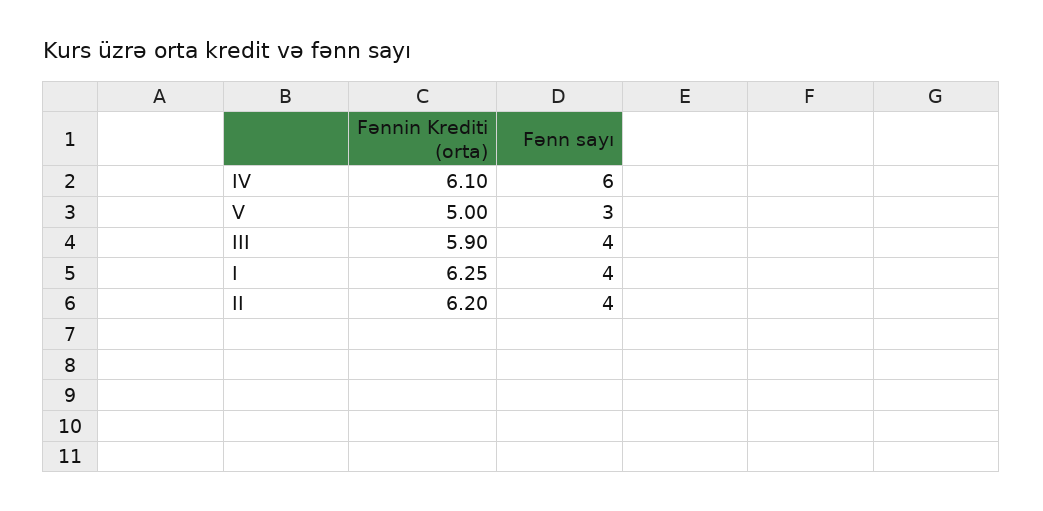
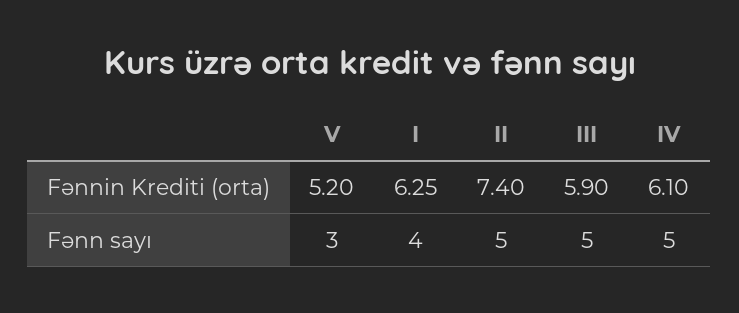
  {
    "Fənnin Krediti (orta)": {
      "IV": 6.1,
-     "V": 5,
+     "V": 5.2,
      "III": 5.9,
      "I": 6.25,
-     "II": 6.2
+     "II": 7.4
    },
    "Fənn sayı": {
-     "IV": 6,
+     "IV": 5,
      "V": 3,
-     "III": 4,
+     "III": 5,
      "I": 4,
-     "II": 4
+     "II": 5
    }
  }

